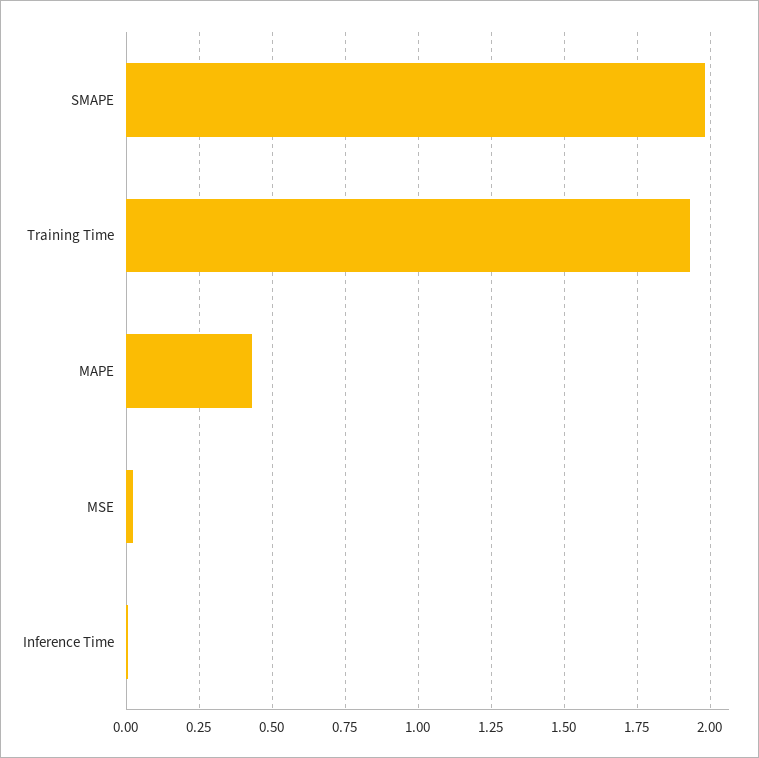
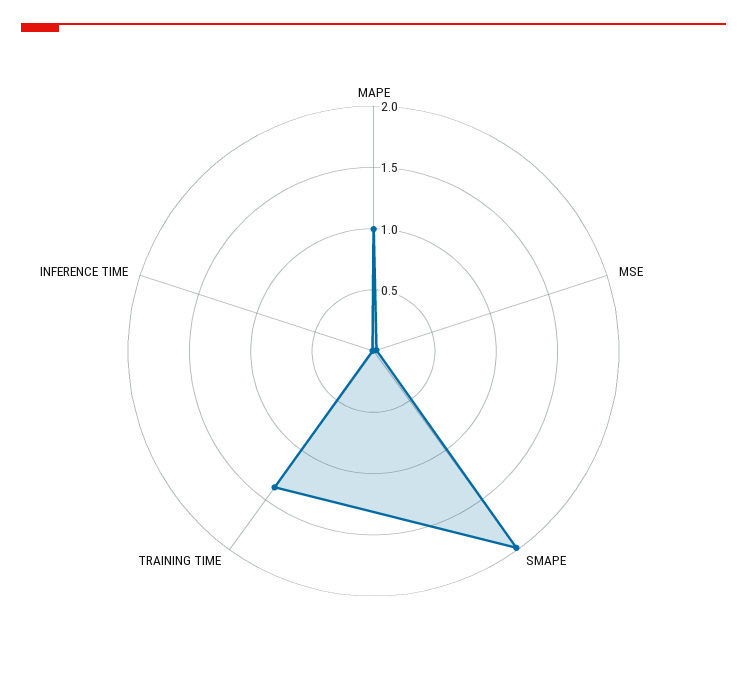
  {
    "SMAPE": 1.975,
-   "Training Time": 1.925,
+   "Training Time": 1.4,
-   "MAPE": 0.425,
+   "MAPE": 1,
    "MSE": 0.025,
    "Inference Time": 0
  }

